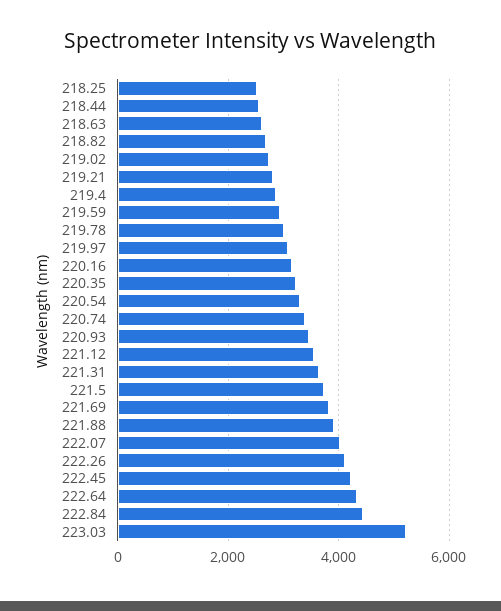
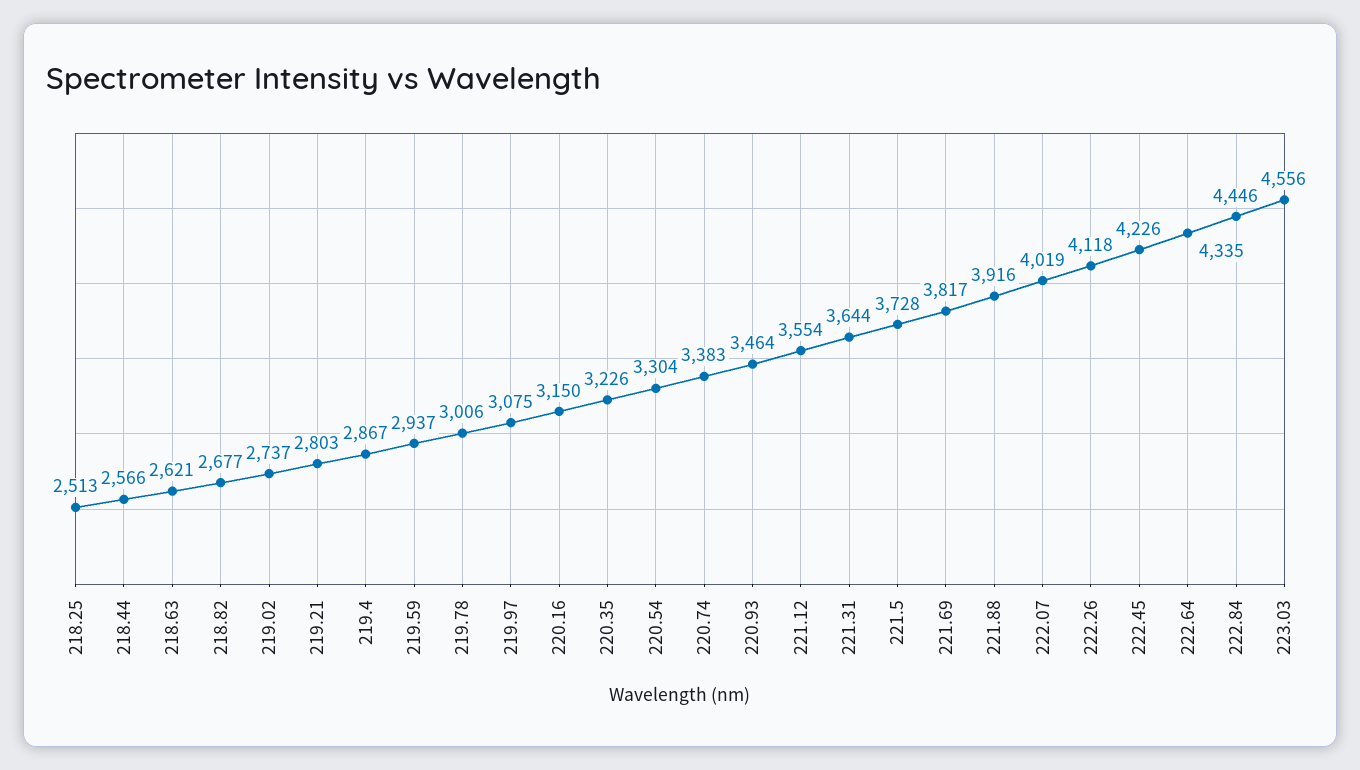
  {
    "218.25": 2513,
    "218.44": 2566,
    "218.63": 2621,
    "218.82": 2677,
    "219.02": 2737,
    "219.21": 2803,
    "219.4": 2867,
    "219.59": 2937,
    "219.78": 3006,
    "219.97": 3075,
    "220.16": 3150,
    "220.35": 3226,
    "220.54": 3304,
    "220.74": 3383,
    "220.93": 3464,
    "221.12": 3554,
    "221.31": 3644,
    "221.5": 3728,
    "221.69": 3817,
    "221.88": 3916,
    "222.07": 4019,
    "222.26": 4118,
    "222.45": 4226,
    "222.64": 4335,
    "222.84": 4446,
-   "223.03": 5200
+   "223.03": 4556
  }

